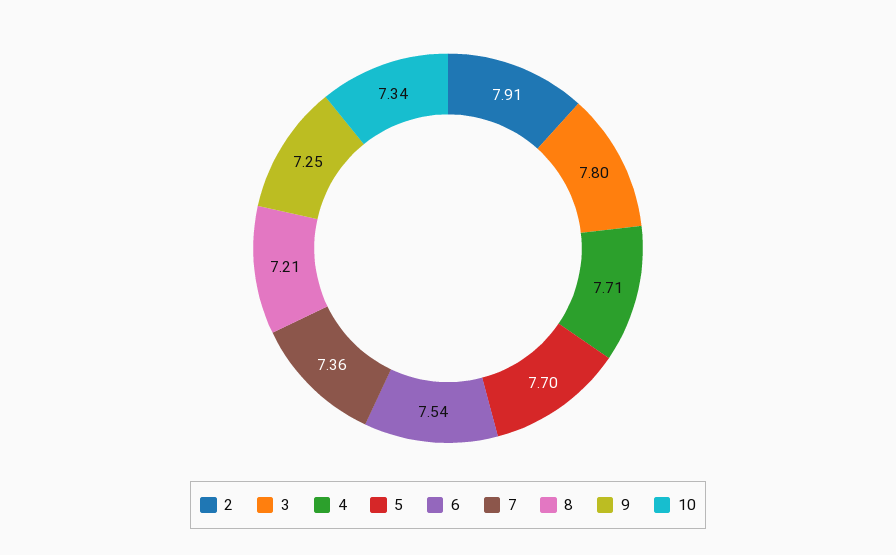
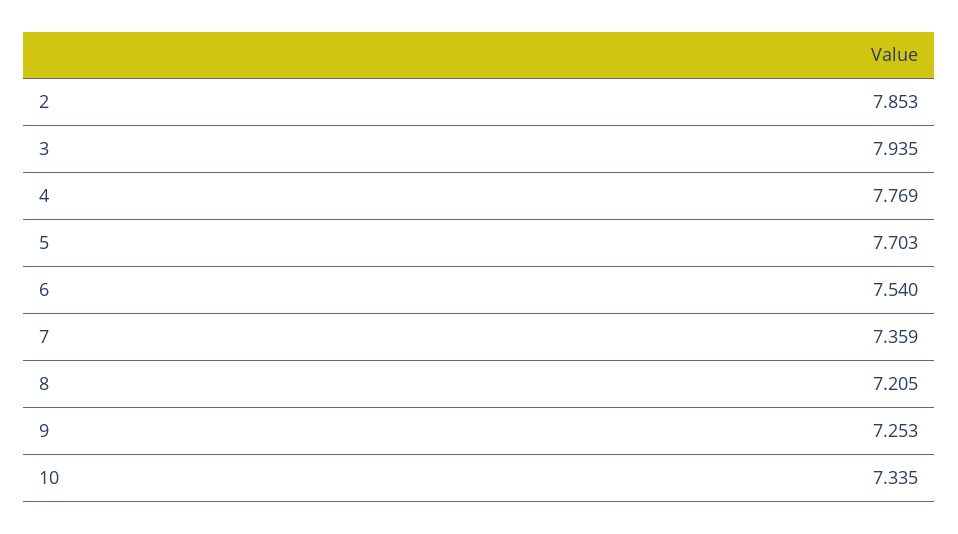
  {
-   "2": 7.91,
+   "2": 7.853,
-   "3": 7.8,
+   "3": 7.935,
-   "4": 7.71,
+   "4": 7.769,
    "5": 7.703,
    "6": 7.54,
    "7": 7.359,
    "8": 7.205,
    "9": 7.253,
    "10": 7.335
  }

